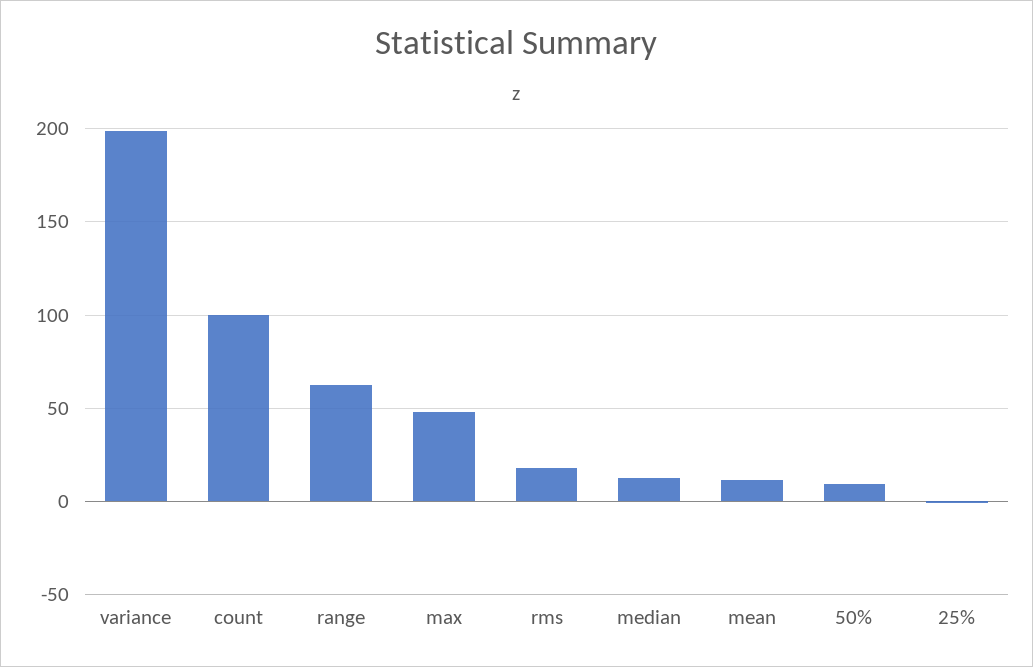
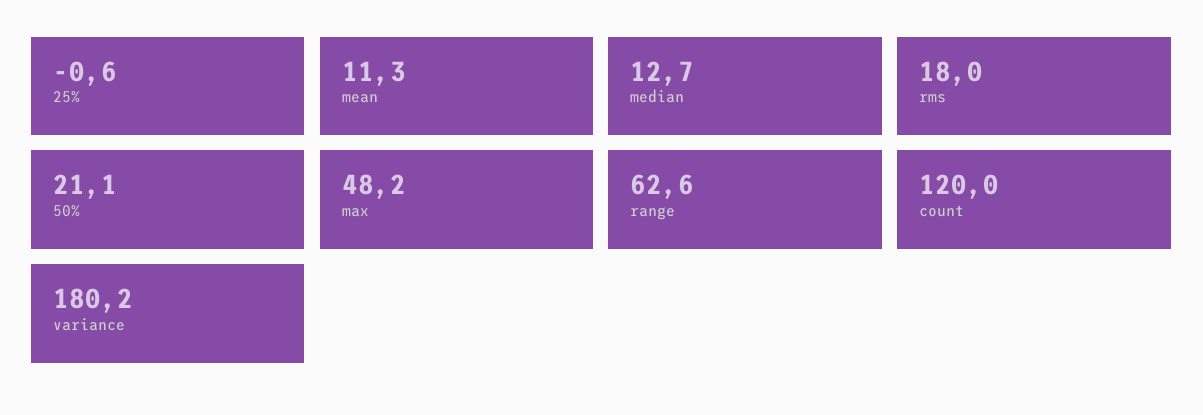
  {
-   "variance": 200,
+   "variance": 180.2,
-   "count": 100,
+   "count": 120,
    "range": 62.6,
    "max": 48.2,
    "rms": 18,
    "median": 12.7,
    "mean": 11.3,
-   "50%": 10,
+   "50%": 21.1,
    "25%": -0.6
  }

